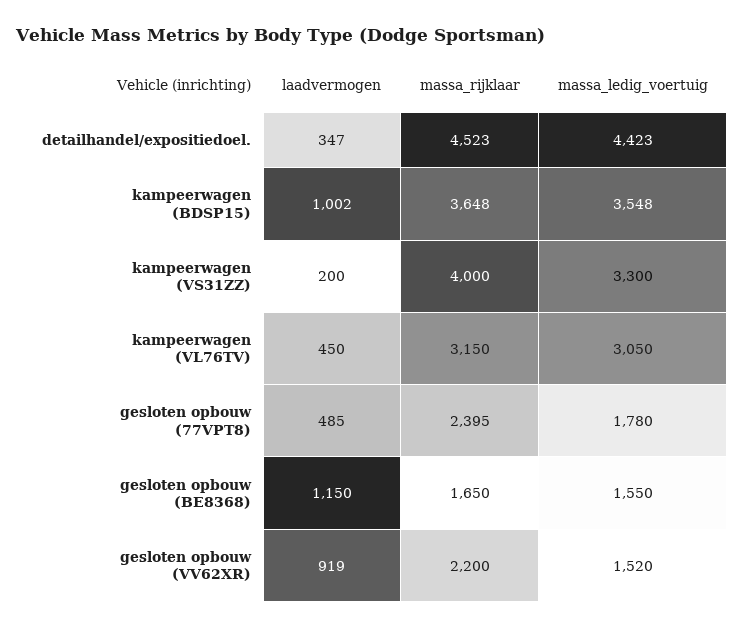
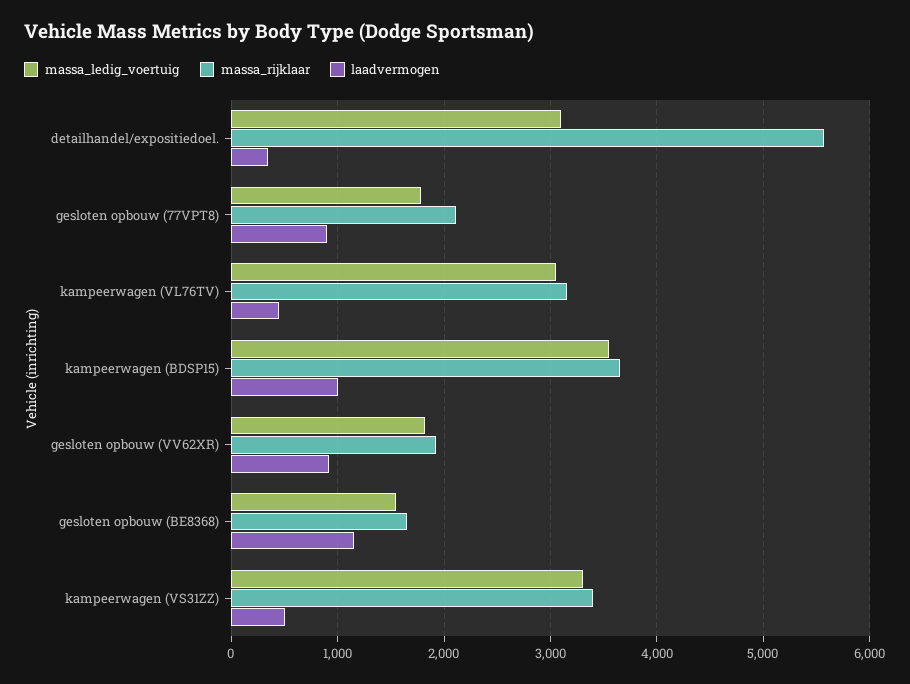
  {
    "laadvermogen": {
      "detailhandel/expositiedoel.": 347,
      "kampeerwagen (BDSP15)": 1002,
-     "kampeerwagen (VS31ZZ)": 200,
+     "kampeerwagen (VS31ZZ)": 500,
      "kampeerwagen (VL76TV)": 450,
-     "gesloten opbouw (77VPT8)": 485,
+     "gesloten opbouw (77VPT8)": 900,
      "gesloten opbouw (BE8368)": 1150,
      "gesloten opbouw (VV62XR)": 919
    },
    "massa_rijklaar": {
-     "detailhandel/expositiedoel.": 4523,
+     "detailhandel/expositiedoel.": 5600,
      "kampeerwagen (BDSP15)": 3648,
-     "kampeerwagen (VS31ZZ)": 4000,
+     "kampeerwagen (VS31ZZ)": 3400,
      "kampeerwagen (VL76TV)": 3150,
-     "gesloten opbouw (77VPT8)": 2395,
+     "gesloten opbouw (77VPT8)": 2100,
      "gesloten opbouw (BE8368)": 1650,
-     "gesloten opbouw (VV62XR)": 2200
+     "gesloten opbouw (VV62XR)": 1900
    },
    "massa_ledig_voertuig": {
-     "detailhandel/expositiedoel.": 4423,
+     "detailhandel/expositiedoel.": 3100,
      "kampeerwagen (BDSP15)": 3548,
      "kampeerwagen (VS31ZZ)": 3300,
      "kampeerwagen (VL76TV)": 3050,
      "gesloten opbouw (77VPT8)": 1780,
      "gesloten opbouw (BE8368)": 1550,
-     "gesloten opbouw (VV62XR)": 1520
+     "gesloten opbouw (VV62XR)": 1800
    }
  }

